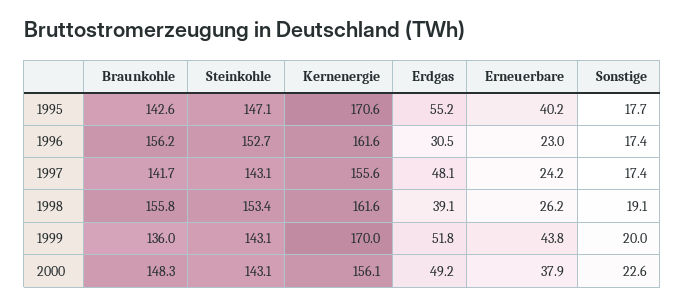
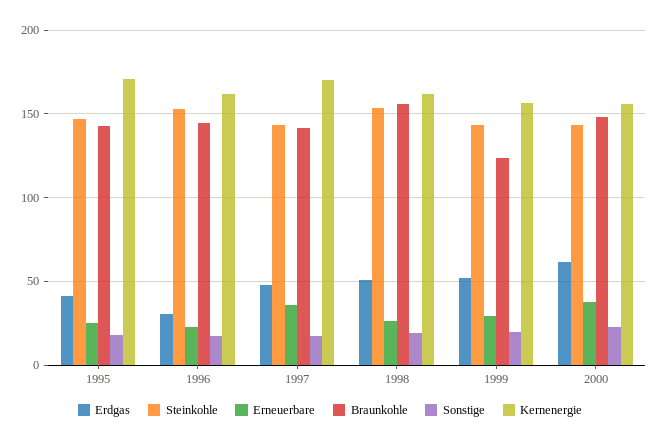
  {
    "Braunkohle": {
      "1995": 142.6,
-     "1996": 156.2,
+     "1996": 145,
      "1997": 141.7,
      "1998": 155.8,
-     "1999": 136,
+     "1999": 125,
      "2000": 148.3
    },
    "Steinkohle": {
      "1995": 147.1,
      "1996": 152.7,
      "1997": 143.1,
      "1998": 153.4,
      "1999": 143.1,
      "2000": 143.1
    },
    "Kernenergie": {
      "1995": 170.6,
      "1996": 161.6,
-     "1997": 155.6,
+     "1997": 170,
      "1998": 161.6,
-     "1999": 170,
+     "1999": 155,
      "2000": 156.1
    },
    "Erdgas": {
-     "1995": 55.2,
+     "1995": 40,
      "1996": 30.5,
      "1997": 48.1,
-     "1998": 39.1,
+     "1998": 50,
      "1999": 51.8,
-     "2000": 49.2
+     "2000": 60
    },
    "Erneuerbare": {
-     "1995": 40.2,
+     "1995": 25,
      "1996": 23,
-     "1997": 24.2,
+     "1997": 35,
      "1998": 26.2,
-     "1999": 43.8,
+     "1999": 30,
      "2000": 37.9
    },
    "Sonstige": {
      "1995": 17.7,
      "1996": 17.4,
      "1997": 17.4,
      "1998": 19.1,
      "1999": 20,
      "2000": 22.6
    }
  }

